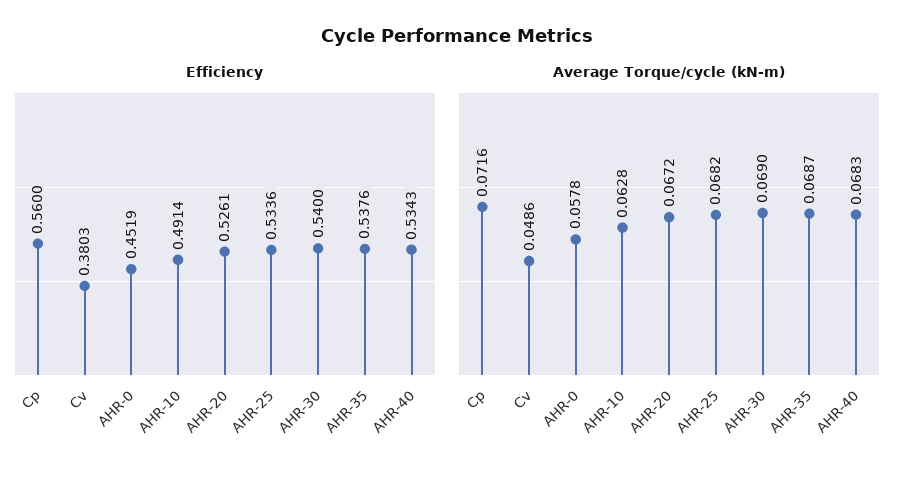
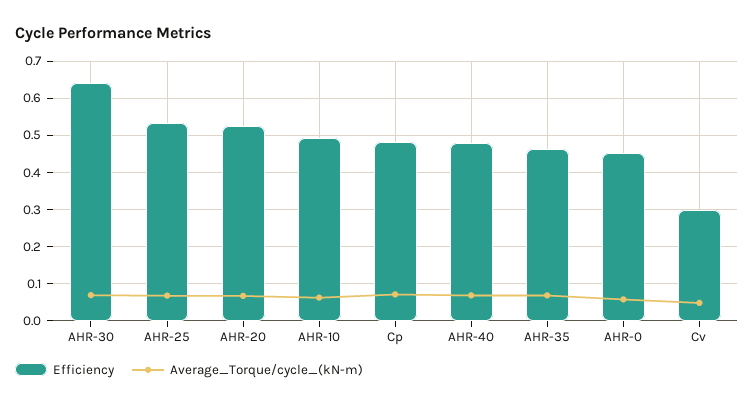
  {
    "Efficiency": {
-     "Cp": 0.56,
+     "Cp": 0.48,
-     "Cv": 0.3803,
+     "Cv": 0.3,
      "AHR-0": 0.4519,
      "AHR-10": 0.4914,
      "AHR-20": 0.5261,
      "AHR-25": 0.5336,
-     "AHR-30": 0.54,
+     "AHR-30": 0.64,
-     "AHR-35": 0.5376,
+     "AHR-35": 0.46,
-     "AHR-40": 0.5343
+     "AHR-40": 0.48
    },
    "Average Torque/cycle (kN-m)": {
      "Cp": 0.0716,
      "Cv": 0.0486,
      "AHR-0": 0.0578,
      "AHR-10": 0.0628,
      "AHR-20": 0.0672,
      "AHR-25": 0.0682,
      "AHR-30": 0.069,
      "AHR-35": 0.0687,
      "AHR-40": 0.0683
    }
  }

